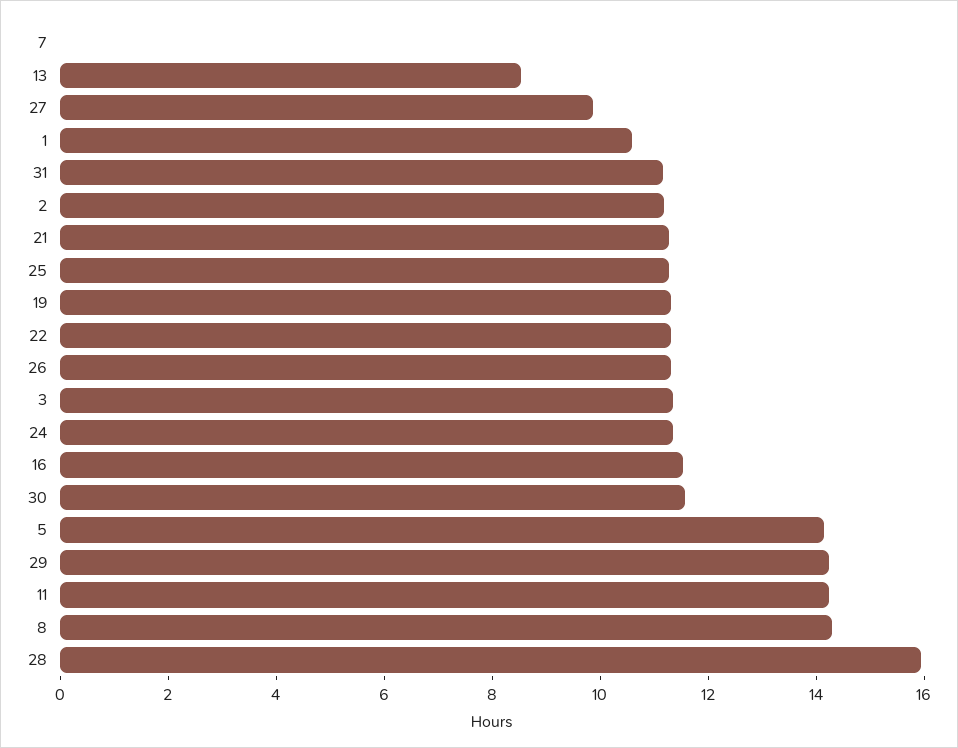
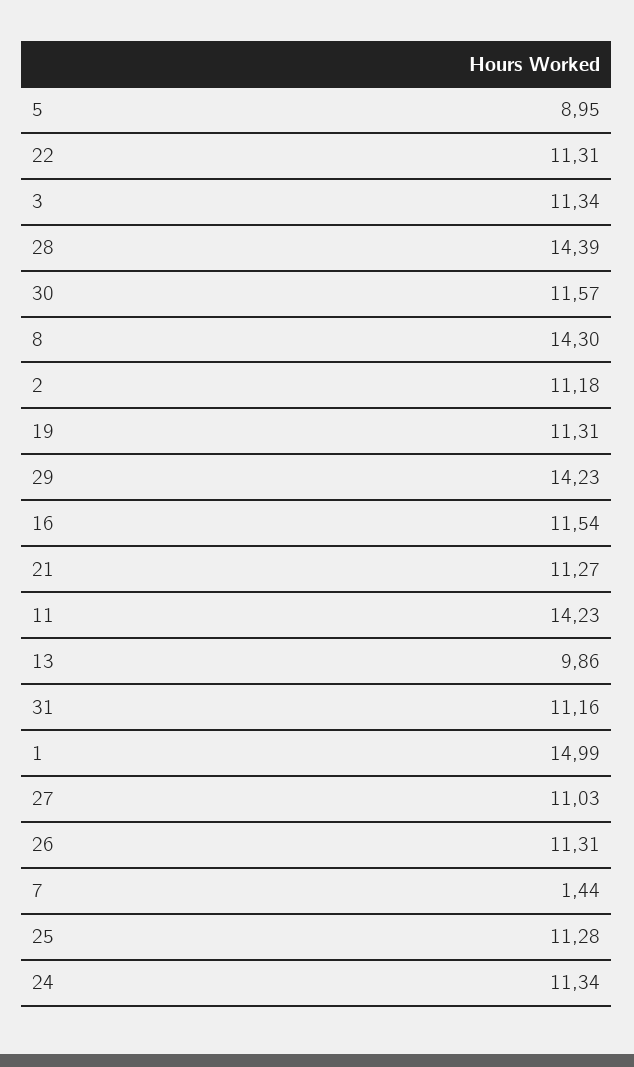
  {
-   "7": 0,
+   "7": 1.44,
-   "13": 8.5,
+   "13": 9.86,
-   "27": 10,
+   "27": 11.03,
-   "1": 10.5,
+   "1": 14.99,
    "31": 11.16,
    "2": 11.18,
    "21": 11.27,
    "25": 11.28,
    "19": 11.31,
    "22": 11.31,
    "26": 11.31,
    "3": 11.34,
    "24": 11.34,
    "16": 11.54,
    "30": 11.57,
-   "5": 14,
+   "5": 8.95,
    "29": 14.23,
    "11": 14.23,
    "8": 14.3,
-   "28": 16
+   "28": 14.39
  }

